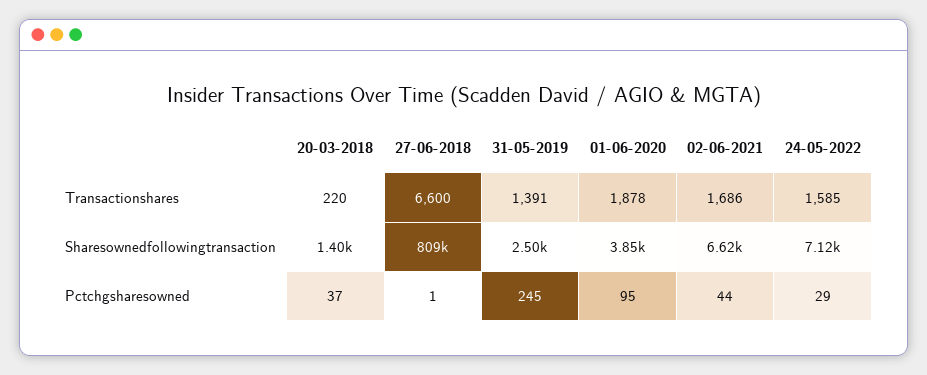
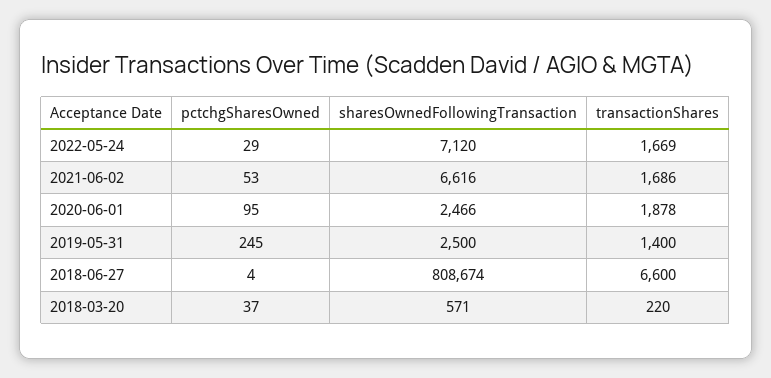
  {
    "20-03-2018": {
      "Transactionshares": 220,
-     "Sharesownedfollowingtransaction": 1400,
+     "Sharesownedfollowingtransaction": 571,
      "Pctchgsharesowned": 37
    },
    "27-06-2018": {
      "Transactionshares": 6600,
      "Sharesownedfollowingtransaction": 808674,
-     "Pctchgsharesowned": 1
+     "Pctchgsharesowned": 4
    },
    "31-05-2019": {
-     "Transactionshares": 1391,
+     "Transactionshares": 1400,
      "Sharesownedfollowingtransaction": 2500,
      "Pctchgsharesowned": 245
    },
    "01-06-2020": {
      "Transactionshares": 1878,
-     "Sharesownedfollowingtransaction": 3850,
+     "Sharesownedfollowingtransaction": 2466,
      "Pctchgsharesowned": 95
    },
    "02-06-2021": {
      "Transactionshares": 1686,
      "Sharesownedfollowingtransaction": 6616,
-     "Pctchgsharesowned": 44
+     "Pctchgsharesowned": 53
    },
    "24-05-2022": {
-     "Transactionshares": 1585,
+     "Transactionshares": 1669,
      "Sharesownedfollowingtransaction": 7120,
      "Pctchgsharesowned": 29
    }
  }

